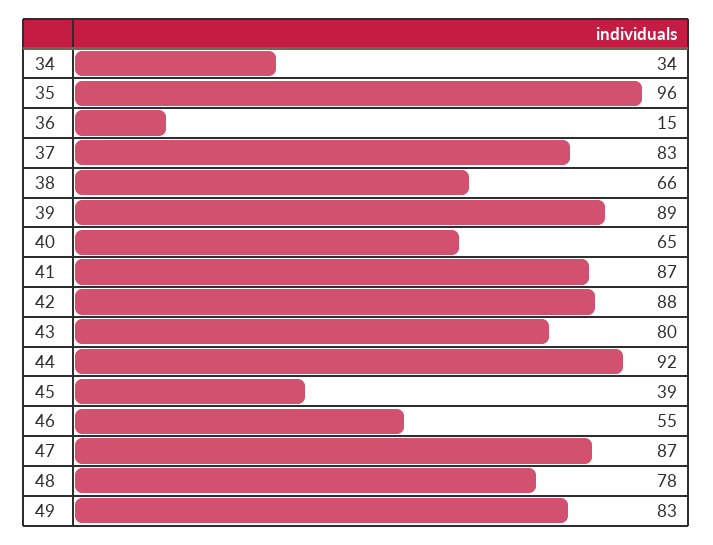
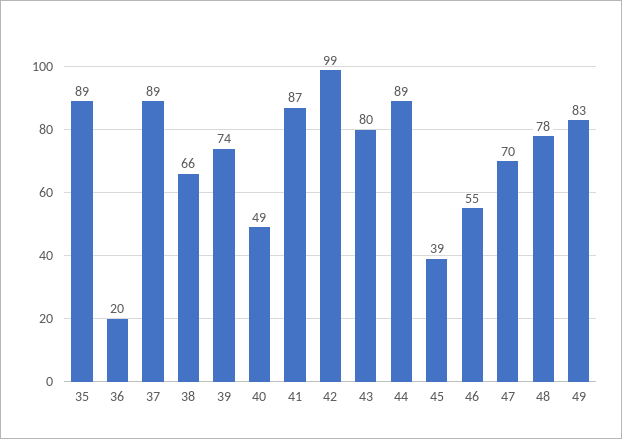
  {
-   "34": 34,
-   "35": 96,
+   "35": 89,
-   "36": 15,
+   "36": 20,
-   "37": 83,
+   "37": 89,
    "38": 66,
-   "39": 89,
+   "39": 74,
-   "40": 65,
+   "40": 49,
    "41": 87,
-   "42": 88,
+   "42": 99,
    "43": 80,
-   "44": 92,
+   "44": 89,
    "45": 39,
    "46": 55,
-   "47": 87,
+   "47": 70,
    "48": 78,
    "49": 83
  }

